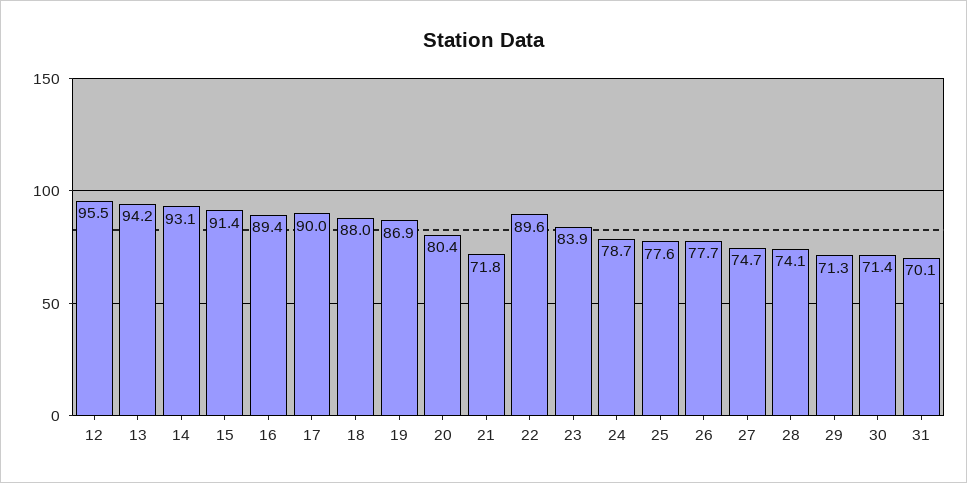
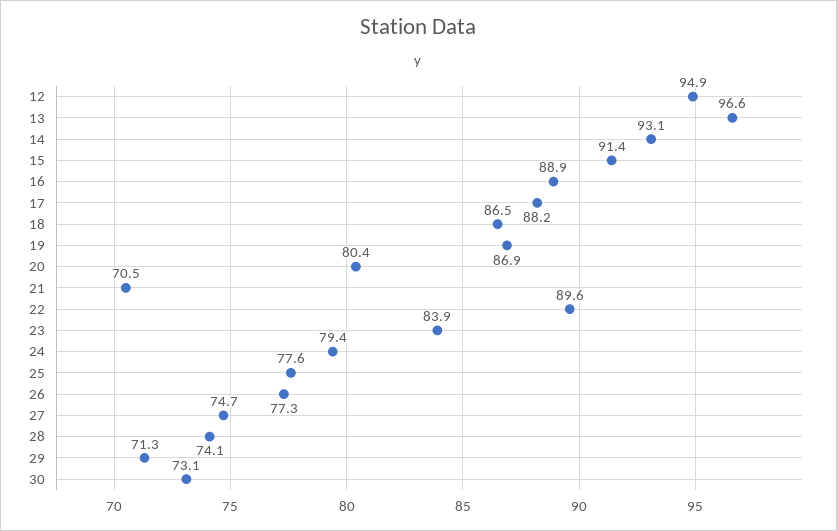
  {
-   "12": 95.5,
+   "12": 94.9,
-   "13": 94.2,
+   "13": 96.6,
    "14": 93.1,
    "15": 91.4,
-   "16": 89.4,
+   "16": 88.9,
-   "17": 90,
+   "17": 88.2,
-   "18": 88,
+   "18": 86.5,
    "19": 86.9,
    "20": 80.4,
-   "21": 71.8,
+   "21": 70.5,
    "22": 89.6,
    "23": 83.9,
-   "24": 78.7,
+   "24": 79.4,
    "25": 77.6,
-   "26": 77.7,
+   "26": 77.3,
    "27": 74.7,
    "28": 74.1,
    "29": 71.3,
-   "30": 71.4,
+   "30": 73.1
-   "31": 70.1
  }

